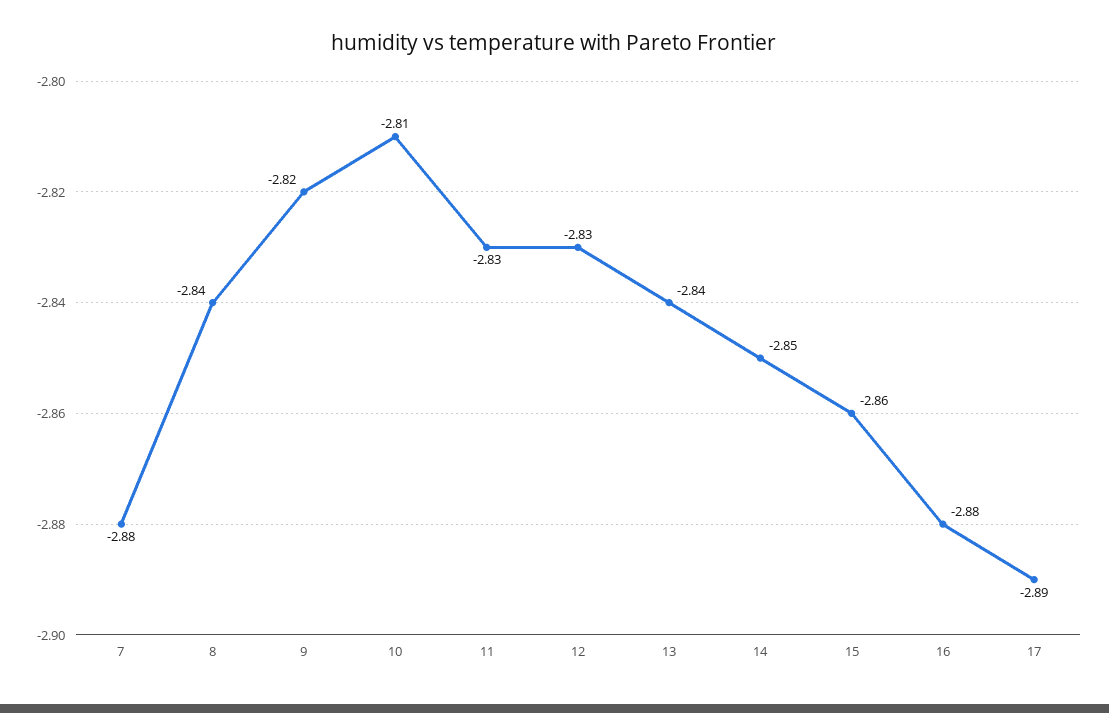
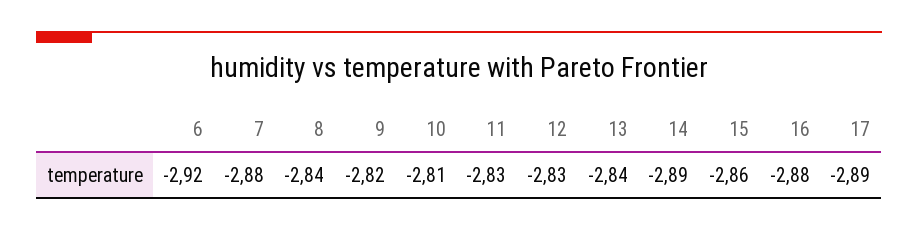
  {
    "7": -2.88,
    "8": -2.84,
    "9": -2.82,
    "10": -2.81,
    "11": -2.83,
    "12": -2.83,
    "13": -2.84,
-   "14": -2.85,
+   "14": -2.89,
    "15": -2.86,
    "16": -2.88,
-   "17": -2.89
+   "17": -2.89,
+   "6": -2.92
  }

